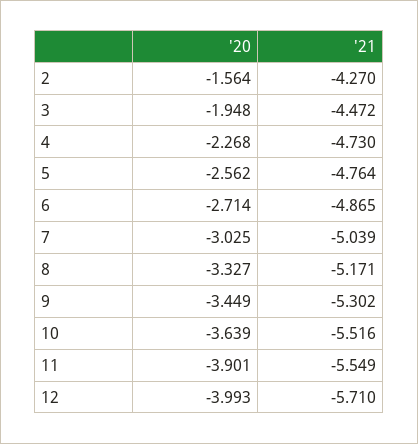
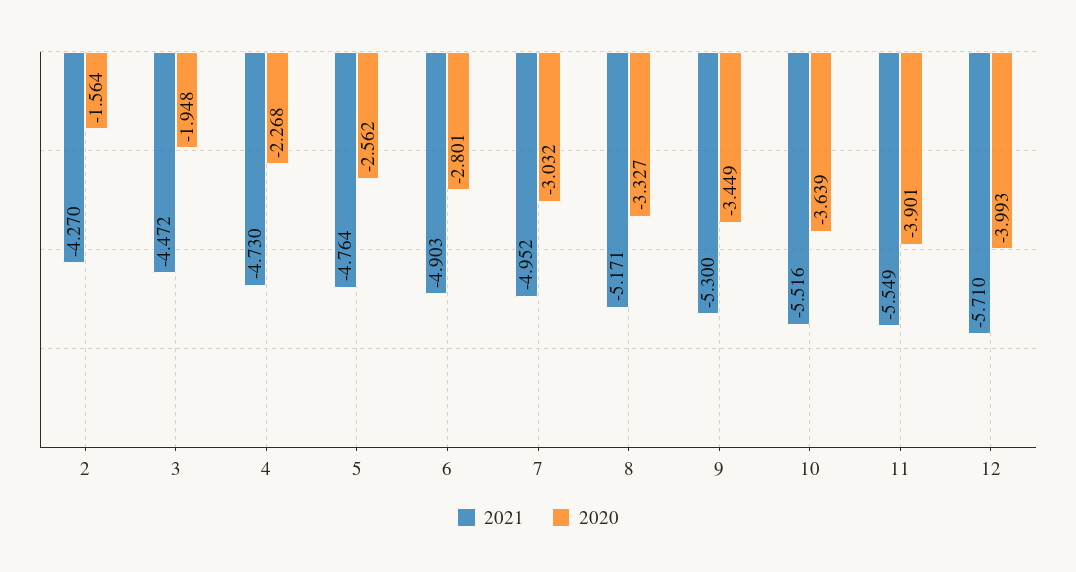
  {
    "'20": {
      "2": -1.564,
      "3": -1.948,
      "4": -2.268,
      "5": -2.562,
-     "6": -2.714,
+     "6": -2.801,
-     "7": -3.025,
+     "7": -3.032,
      "8": -3.327,
      "9": -3.449,
      "10": -3.639,
      "11": -3.901,
      "12": -3.993
    },
    "'21": {
      "2": -4.27,
      "3": -4.472,
      "4": -4.73,
      "5": -4.764,
-     "6": -4.865,
+     "6": -4.903,
-     "7": -5.039,
+     "7": -4.952,
      "8": -5.171,
-     "9": -5.302,
+     "9": -5.3,
      "10": -5.516,
      "11": -5.549,
      "12": -5.71
    }
  }

